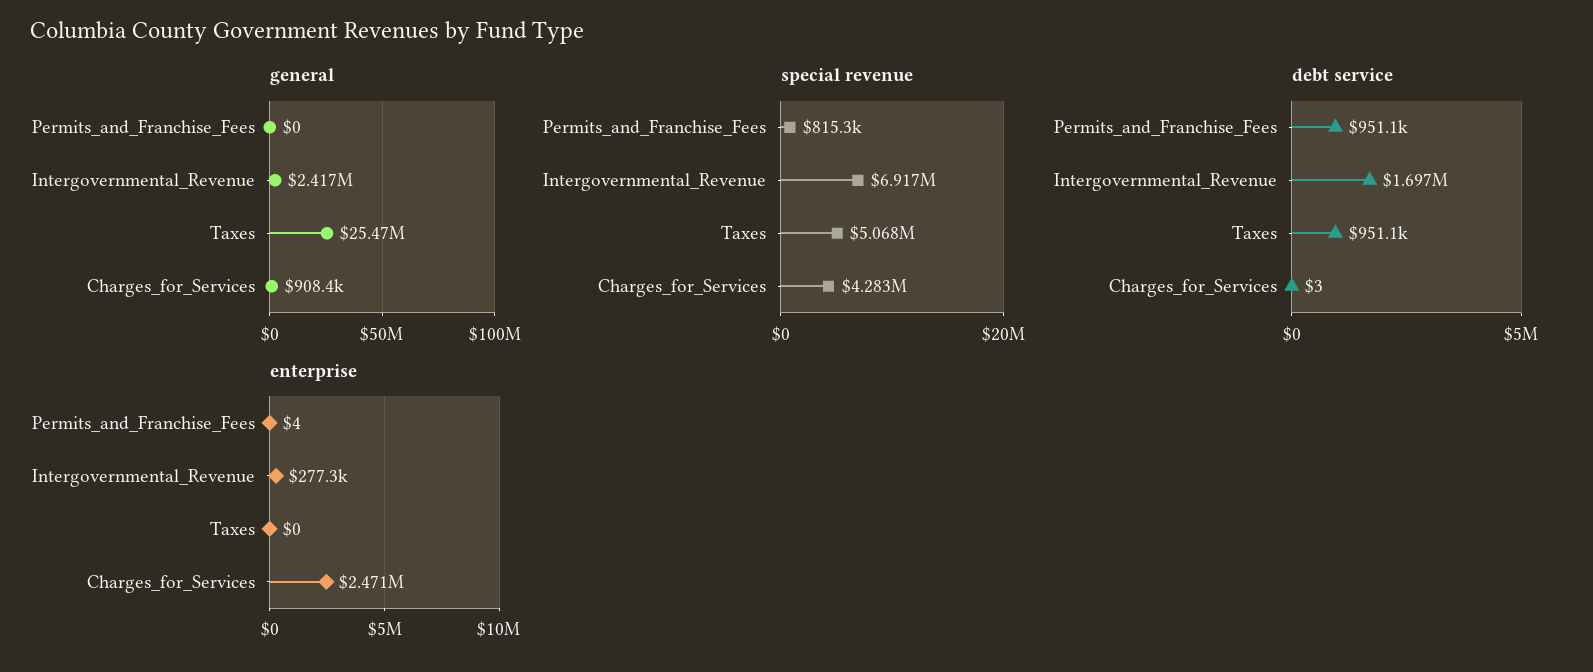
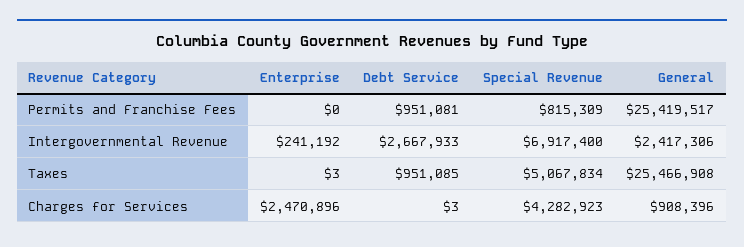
  {
    "general": {
-     "Permits_and_Franchise_Fees": 0,
+     "Permits_and_Franchise_Fees": 25419517,
      "Intergovernmental_Revenue": 2417306,
      "Taxes": 25466908,
      "Charges_for_Services": 908396
    },
    "special revenue": {
      "Permits_and_Franchise_Fees": 815309,
      "Intergovernmental_Revenue": 6917400,
      "Taxes": 5067834,
      "Charges_for_Services": 4282923
    },
    "debt service": {
      "Permits_and_Franchise_Fees": 951081,
-     "Intergovernmental_Revenue": 1697000,
+     "Intergovernmental_Revenue": 2667933,
      "Taxes": 951085,
      "Charges_for_Services": 3
    },
    "enterprise": {
-     "Permits_and_Franchise_Fees": 4,
+     "Permits_and_Franchise_Fees": 0,
-     "Intergovernmental_Revenue": 277300,
+     "Intergovernmental_Revenue": 241192,
-     "Taxes": 0,
+     "Taxes": 3,
      "Charges_for_Services": 2470896
    }
  }

